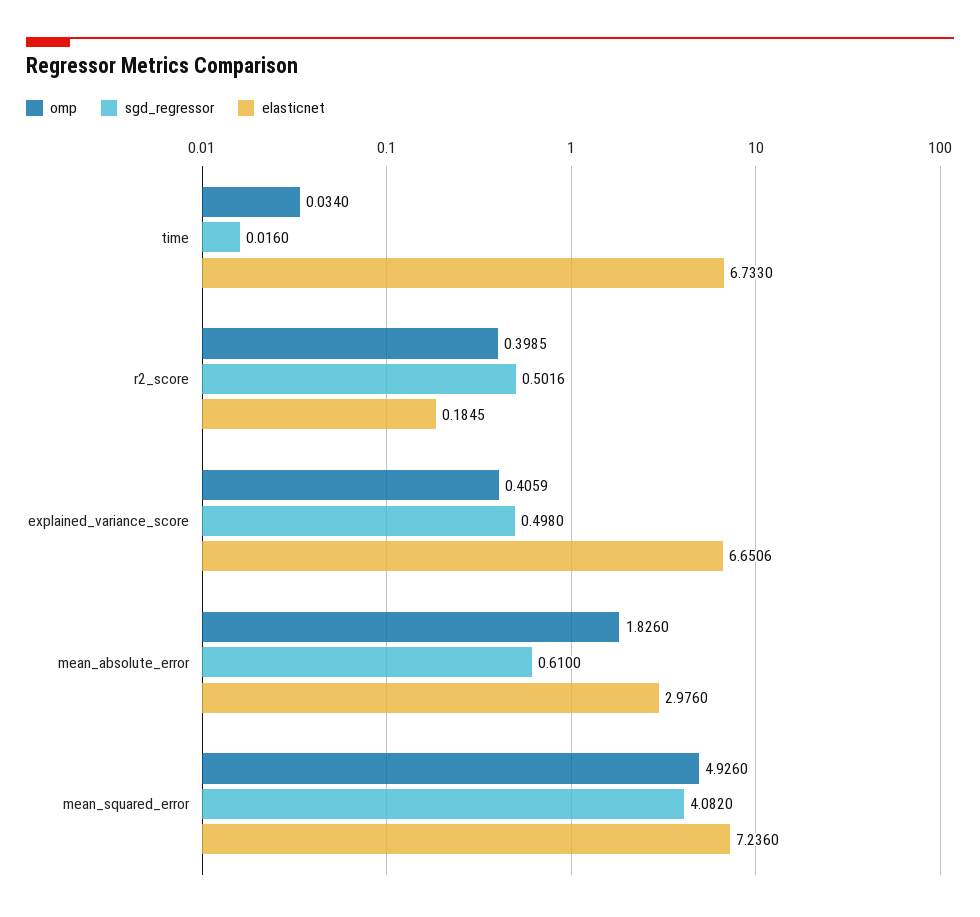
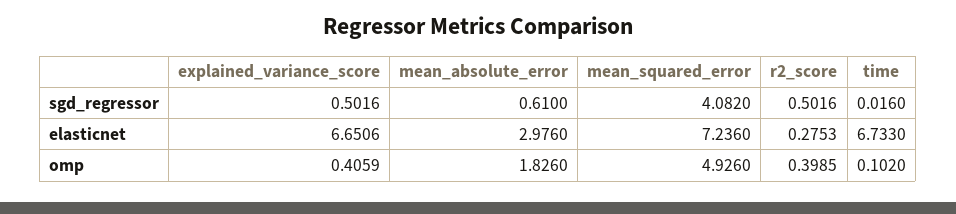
  {
    "omp": {
-     "time": 0.034,
+     "time": 0.102,
      "r2_score": 0.3985,
      "explained_variance_score": 0.4059,
      "mean_absolute_error": 1.826,
      "mean_squared_error": 4.926
    },
    "sgd_regressor": {
      "time": 0.016,
      "r2_score": 0.5016,
-     "explained_variance_score": 0.498,
+     "explained_variance_score": 0.5016,
      "mean_absolute_error": 0.61,
      "mean_squared_error": 4.082
    },
    "elasticnet": {
      "time": 6.733,
-     "r2_score": 0.1845,
+     "r2_score": 0.2753,
      "explained_variance_score": 6.6506,
      "mean_absolute_error": 2.976,
      "mean_squared_error": 7.236
    }
  }

